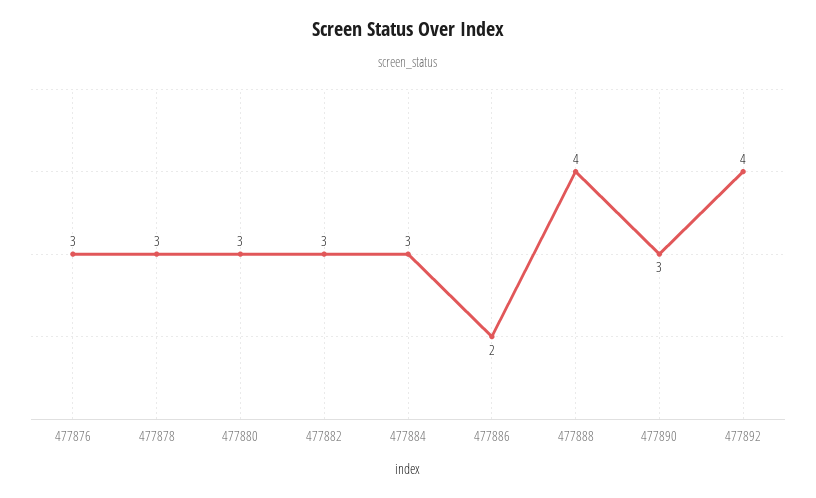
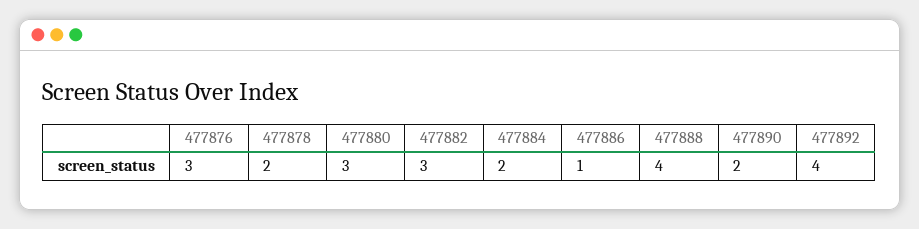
  {
    "477876": 3,
-   "477878": 3,
+   "477878": 2,
    "477880": 3,
    "477882": 3,
-   "477884": 3,
+   "477884": 2,
-   "477886": 2,
+   "477886": 1,
    "477888": 4,
-   "477890": 3,
+   "477890": 2,
    "477892": 4
  }

